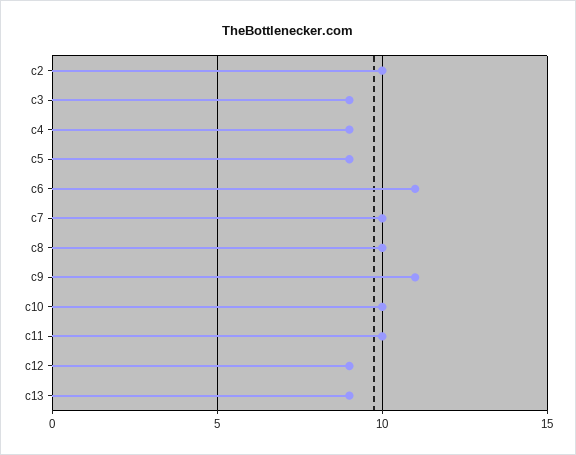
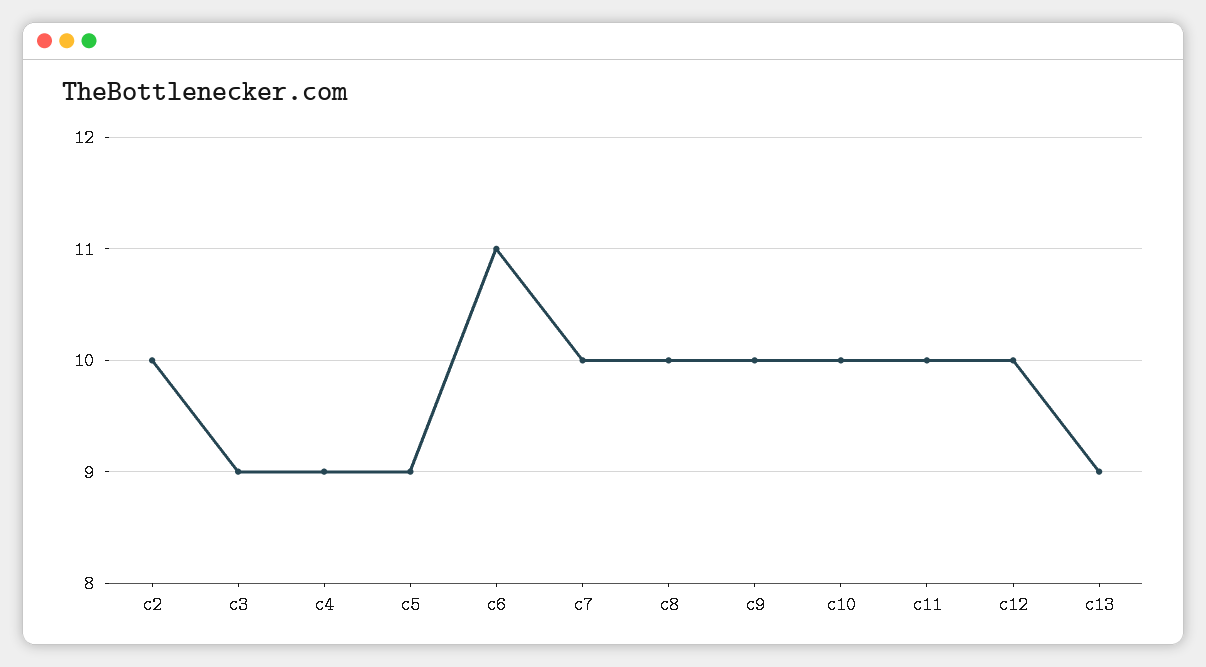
  {
    "c2": 10,
    "c3": 9,
    "c4": 9,
    "c5": 9,
    "c6": 11,
    "c7": 10,
    "c8": 10,
-   "c9": 11,
+   "c9": 10,
    "c10": 10,
    "c11": 10,
-   "c12": 9,
+   "c12": 10,
    "c13": 9
  }

